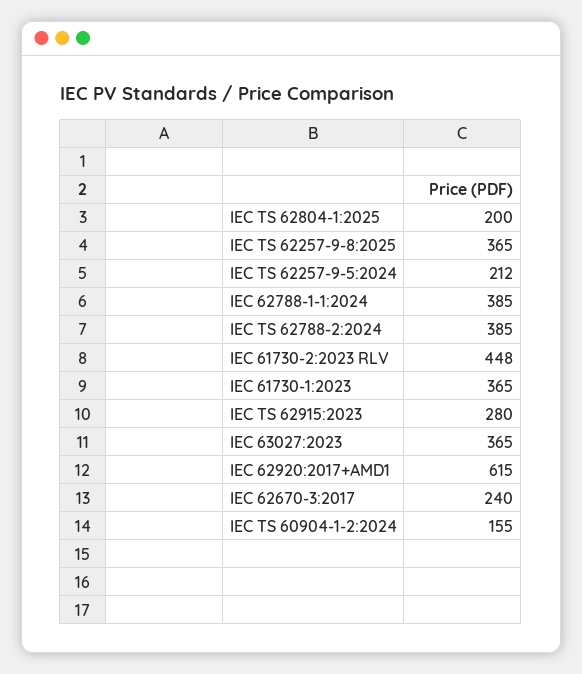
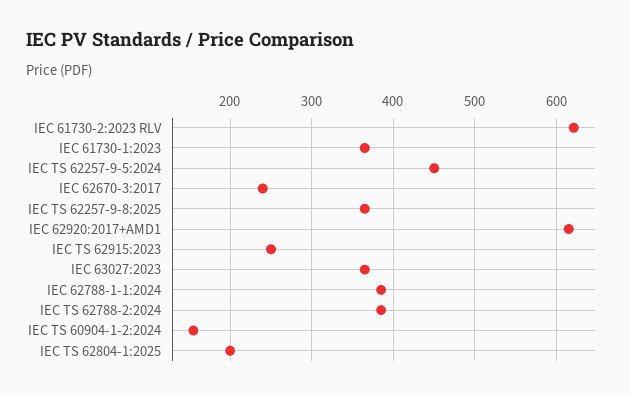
  {
    "IEC TS 62804-1:2025": 200,
    "IEC TS 62257-9-8:2025": 365,
-   "IEC TS 62257-9-5:2024": 212,
+   "IEC TS 62257-9-5:2024": 450,
    "IEC 62788-1-1:2024": 385,
    "IEC TS 62788-2:2024": 385,
-   "IEC 61730-2:2023 RLV": 448,
+   "IEC 61730-2:2023 RLV": 620,
    "IEC 61730-1:2023": 365,
-   "IEC TS 62915:2023": 280,
+   "IEC TS 62915:2023": 250,
    "IEC 63027:2023": 365,
    "IEC 62920:2017+AMD1": 615,
    "IEC 62670-3:2017": 240,
    "IEC TS 60904-1-2:2024": 155
  }

